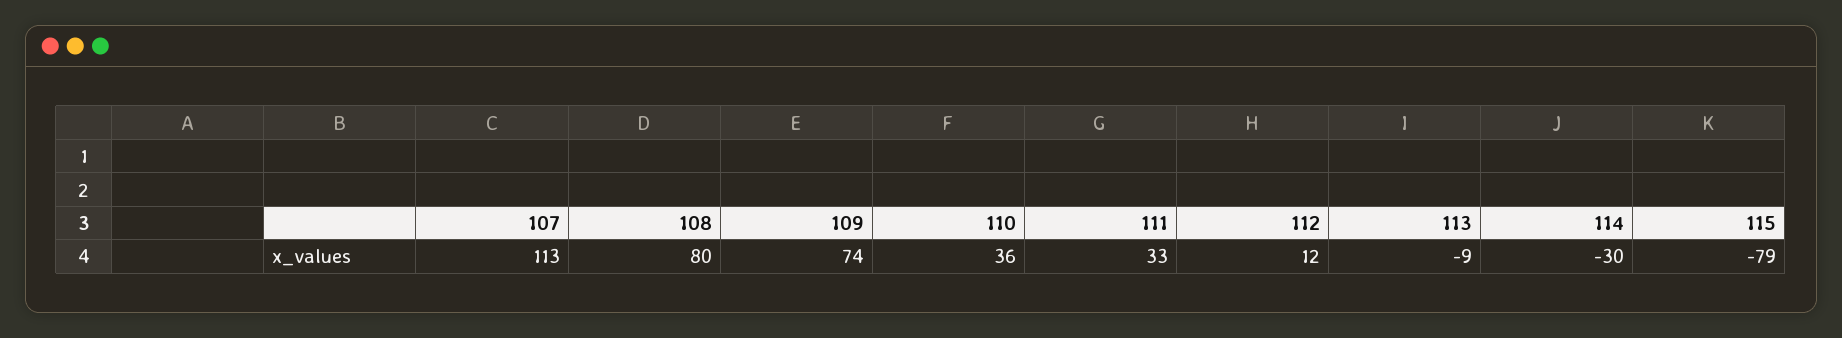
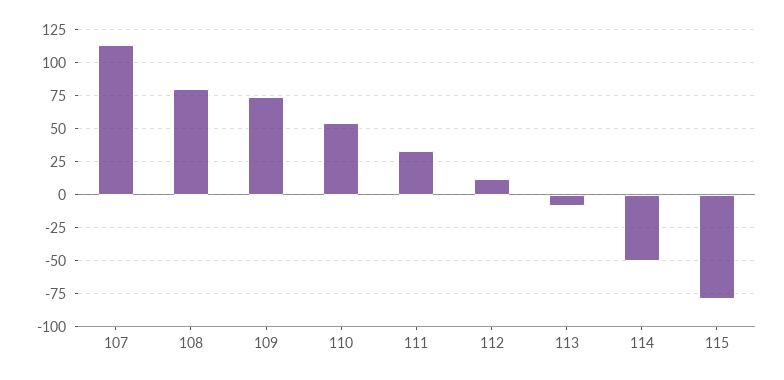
  {
    "107": 113,
    "108": 80,
    "109": 74,
-   "110": 36,
+   "110": 55,
    "111": 33,
    "112": 12,
    "113": -9,
-   "114": -30,
+   "114": -50,
    "115": -79
  }

